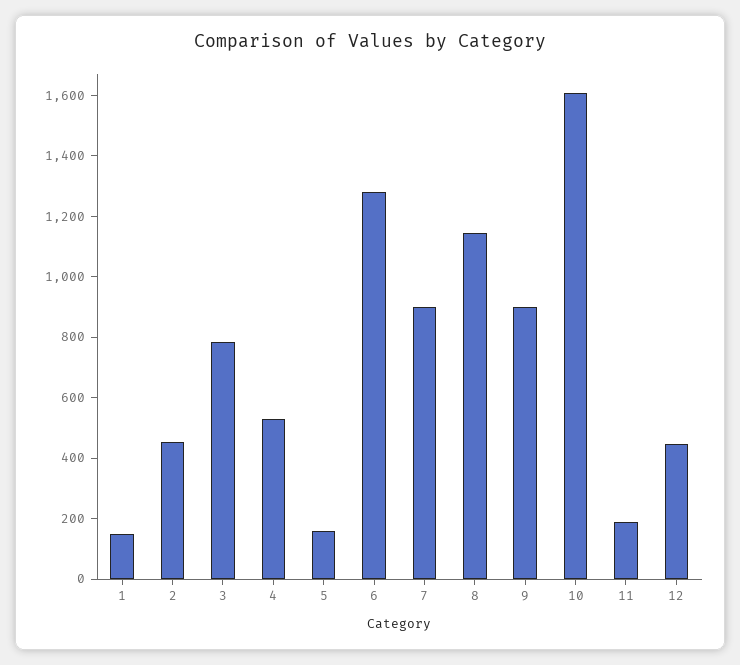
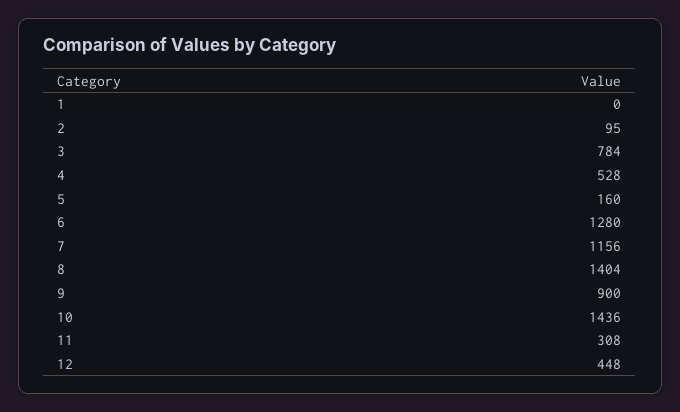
  {
-   "1": 150,
+   "1": 0,
-   "2": 450,
+   "2": 95,
    "3": 784,
    "4": 528,
    "5": 160,
    "6": 1280,
-   "7": 900,
+   "7": 1156,
-   "8": 1150,
+   "8": 1404,
    "9": 900,
-   "10": 1600,
+   "10": 1436,
-   "11": 200,
+   "11": 308,
    "12": 448
  }

